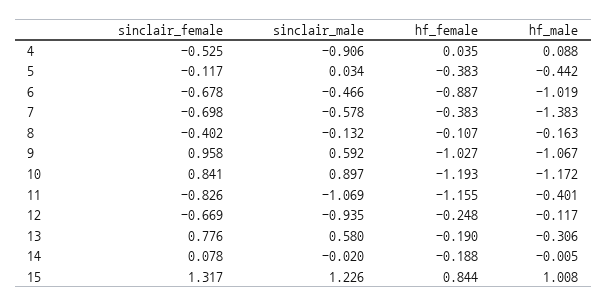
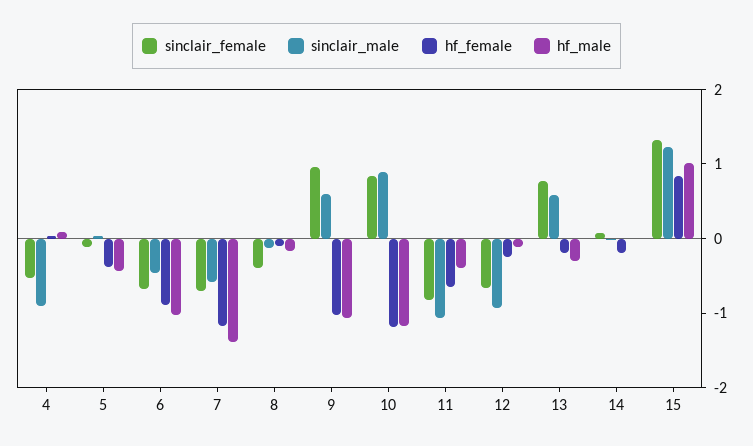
  {
    "sinclair_female": {
      "4": -0.525,
      "5": -0.117,
      "6": -0.678,
      "7": -0.698,
      "8": -0.402,
      "9": 0.958,
      "10": 0.841,
      "11": -0.826,
      "12": -0.669,
      "13": 0.776,
      "14": 0.078,
      "15": 1.317
    },
    "sinclair_male": {
      "4": -0.906,
      "5": 0.034,
      "6": -0.466,
      "7": -0.578,
      "8": -0.132,
      "9": 0.592,
      "10": 0.897,
      "11": -1.069,
      "12": -0.935,
      "13": 0.58,
      "14": -0.02,
      "15": 1.226
    },
    "hf_female": {
      "4": 0.035,
      "5": -0.383,
      "6": -0.887,
-     "7": -0.383,
+     "7": -1.2,
      "8": -0.107,
      "9": -1.027,
      "10": -1.193,
-     "11": -1.155,
+     "11": -0.6,
      "12": -0.248,
      "13": -0.19,
      "14": -0.188,
      "15": 0.844
    },
    "hf_male": {
      "4": 0.088,
      "5": -0.442,
      "6": -1.019,
      "7": -1.383,
      "8": -0.163,
      "9": -1.067,
      "10": -1.172,
      "11": -0.401,
      "12": -0.117,
      "13": -0.306,
      "14": -0.005,
      "15": 1.008
    }
  }

